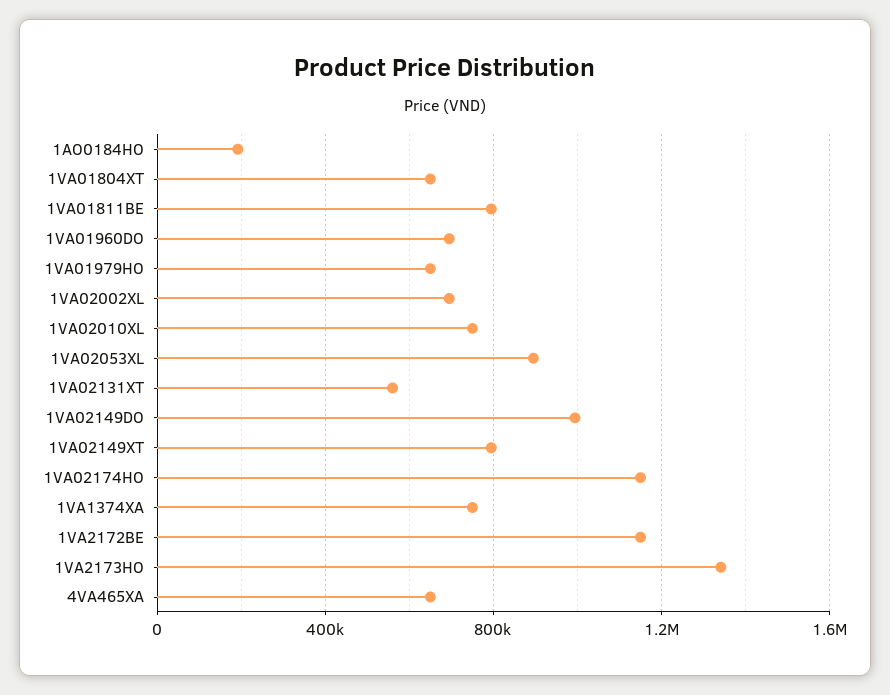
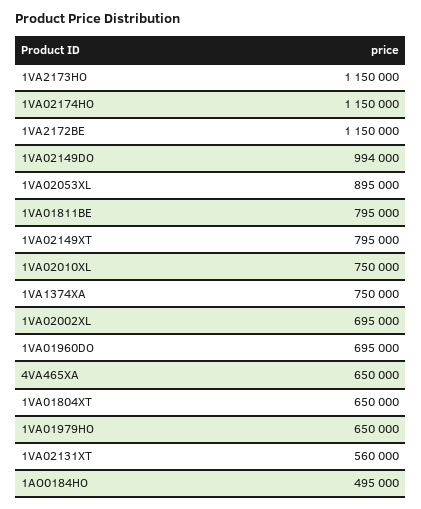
  {
-   "1AO0184HO": 200000,
+   "1AO0184HO": 495000,
    "1VA01804XT": 650000,
    "1VA01811BE": 795000,
    "1VA01960DO": 695000,
    "1VA01979HO": 650000,
    "1VA02002XL": 695000,
    "1VA02010XL": 750000,
    "1VA02053XL": 895000,
    "1VA02131XT": 560000,
    "1VA02149DO": 994000,
    "1VA02149XT": 795000,
    "1VA02174HO": 1150000,
    "1VA1374XA": 750000,
    "1VA2172BE": 1150000,
-   "1VA2173HO": 1350000,
+   "1VA2173HO": 1150000,
    "4VA465XA": 650000
  }

